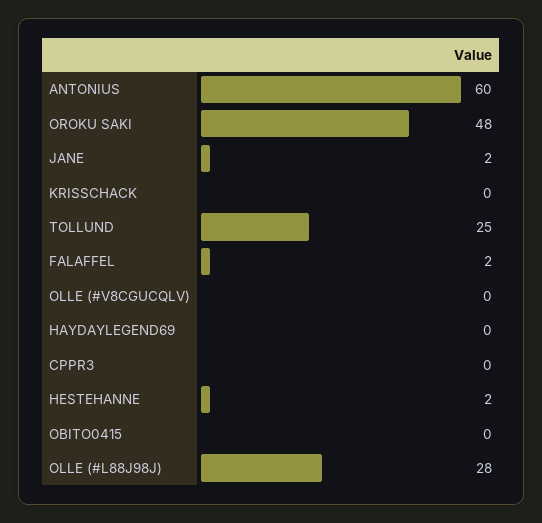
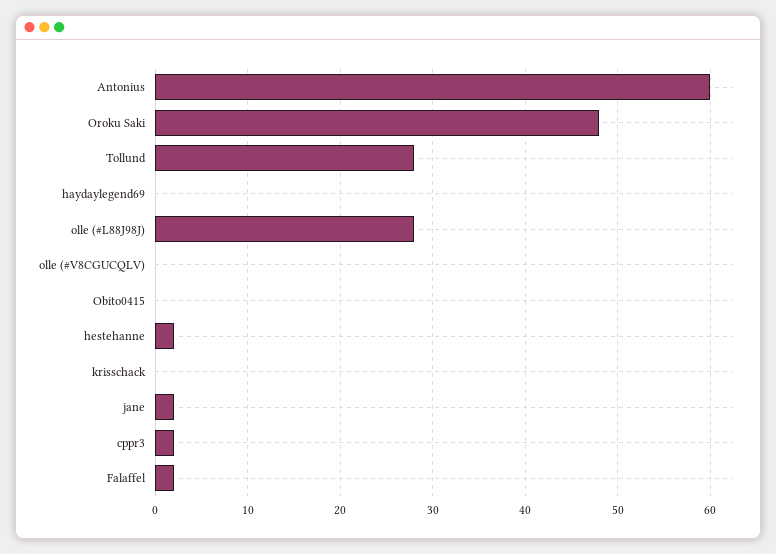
  {
    "ANTONIUS": 60,
    "OROKU SAKI": 48,
    "JANE": 2,
    "KRISSCHACK": 0,
-   "TOLLUND": 25,
+   "TOLLUND": 28,
    "FALAFFEL": 2,
    "OLLE (#V8CGUCQLV)": 0,
    "HAYDAYLEGEND69": 0,
-   "CPPR3": 0,
+   "CPPR3": 2,
    "HESTEHANNE": 2,
    "OBITO0415": 0,
    "OLLE (#L88J98J)": 28
  }

